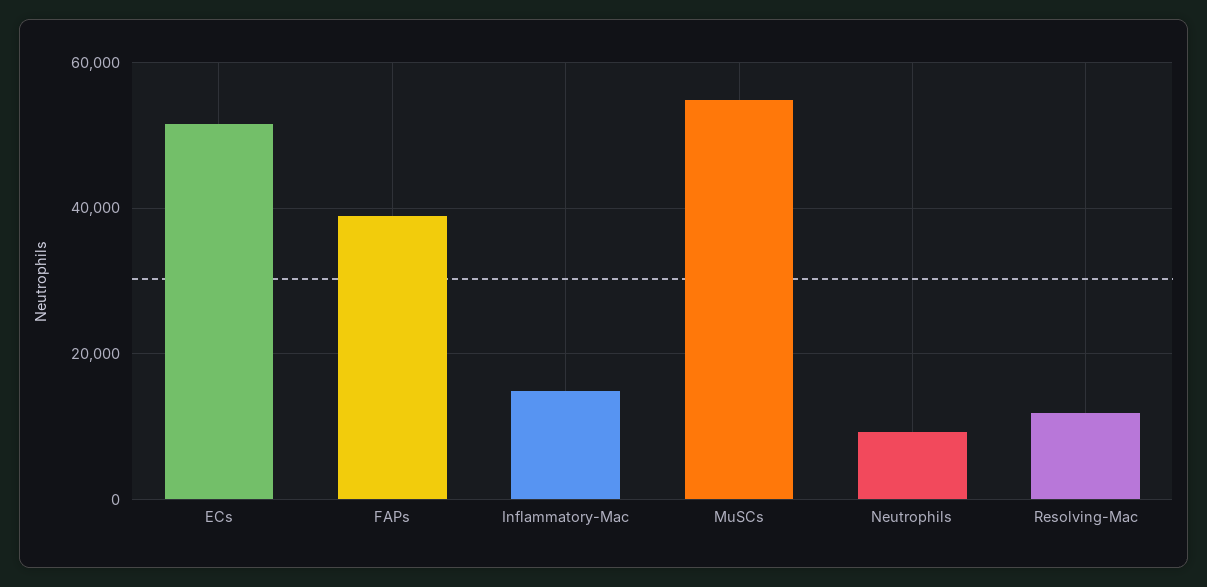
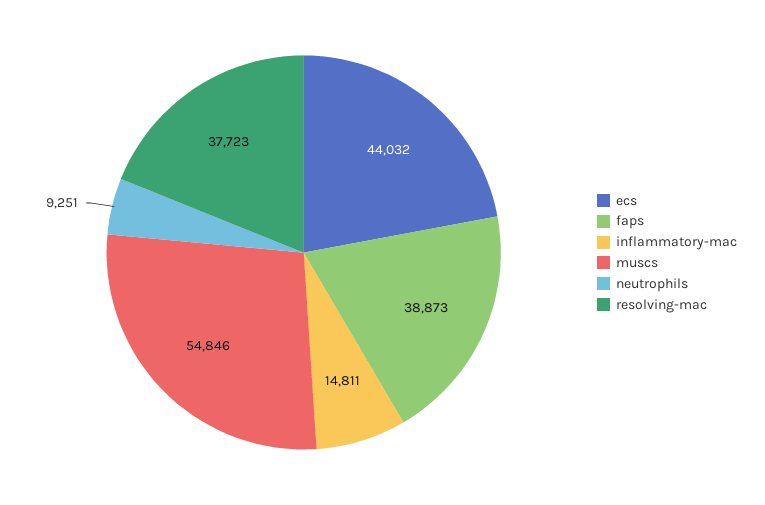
  {
-   "ECs": 52000,
+   "ECs": 44032,
    "FAPs": 38873,
    "Inflammatory-Mac": 14811,
    "MuSCs": 54846,
    "Neutrophils": 9251,
-   "Resolving-Mac": 12000
+   "Resolving-Mac": 37723
  }

